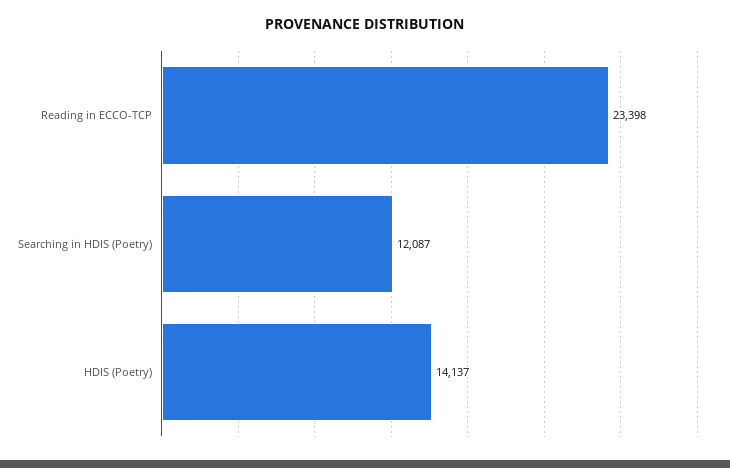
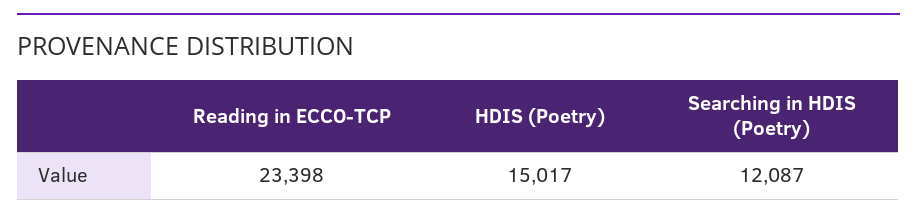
  {
    "Reading in ECCO-TCP": 23398,
    "Searching in HDIS (Poetry)": 12087,
-   "HDIS (Poetry)": 14137
+   "HDIS (Poetry)": 15017
  }

